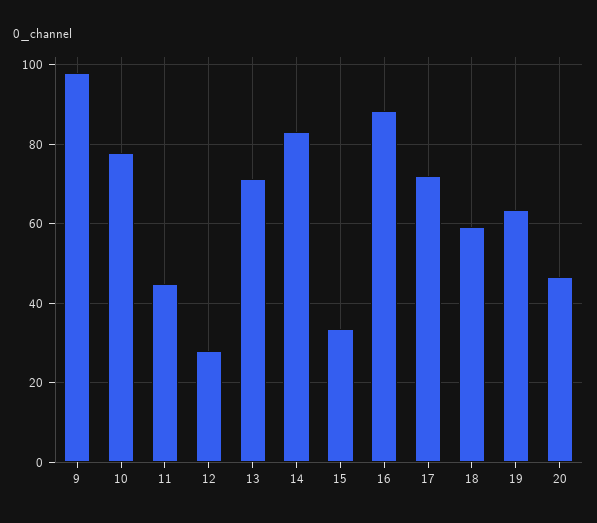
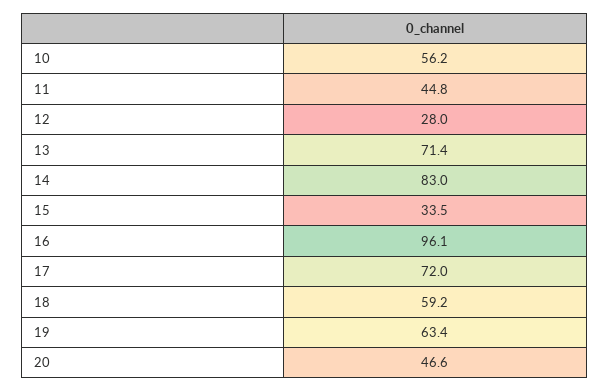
  {
-   "9": 98,
-   "10": 78,
+   "10": 56.2,
    "11": 44.8,
    "12": 28,
    "13": 71.4,
    "14": 83,
    "15": 33.5,
-   "16": 88,
+   "16": 96.1,
    "17": 72,
    "18": 59.2,
    "19": 63.4,
    "20": 46.6
  }

